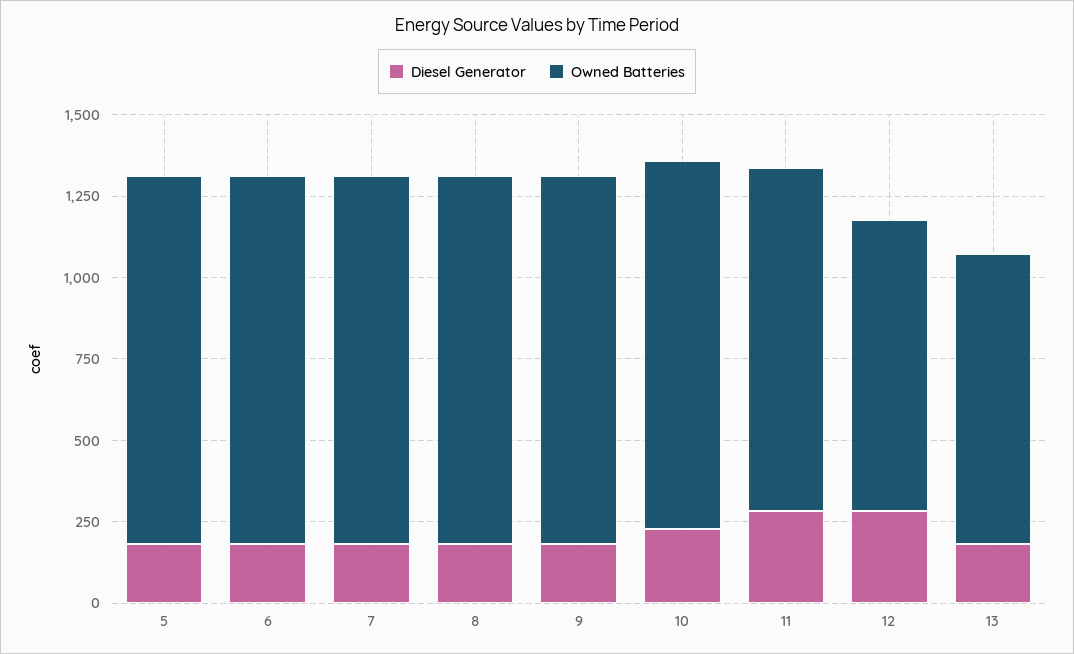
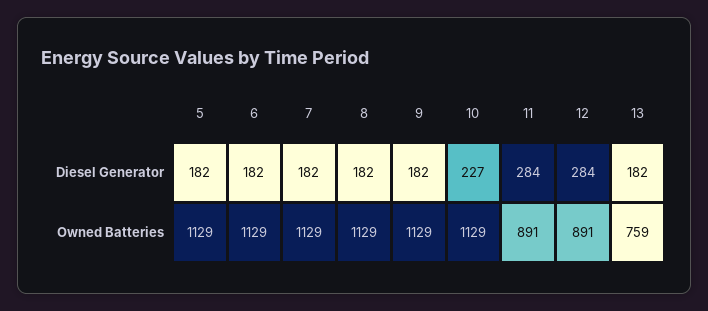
  {
    "Diesel Generator": {
      "5": 182,
      "6": 182,
      "7": 182,
      "8": 182,
      "9": 182,
      "10": 227,
      "11": 284,
      "12": 284,
      "13": 182
    },
    "Owned Batteries": {
      "5": 1129,
      "6": 1129,
      "7": 1129,
      "8": 1129,
      "9": 1129,
      "10": 1129,
-     "11": 1050,
+     "11": 891,
      "12": 891,
-     "13": 900
+     "13": 759
    }
  }

